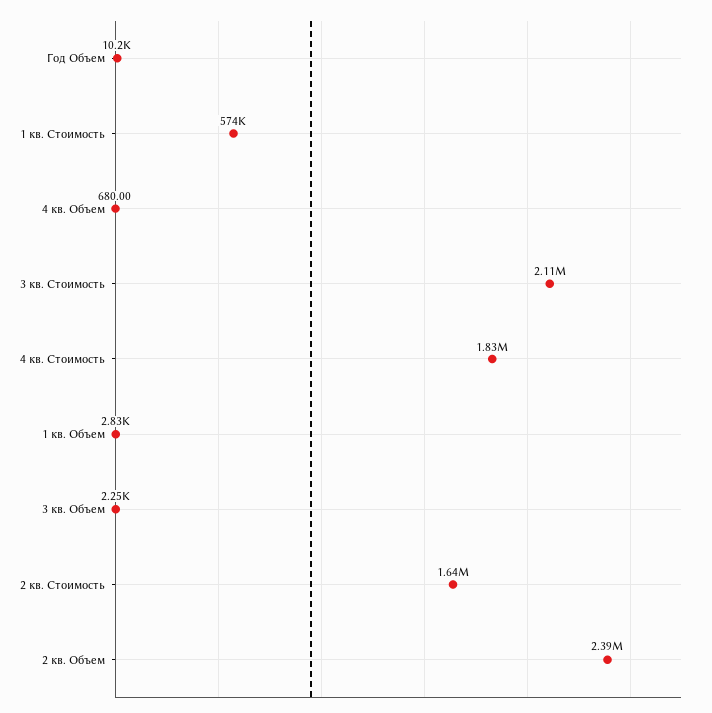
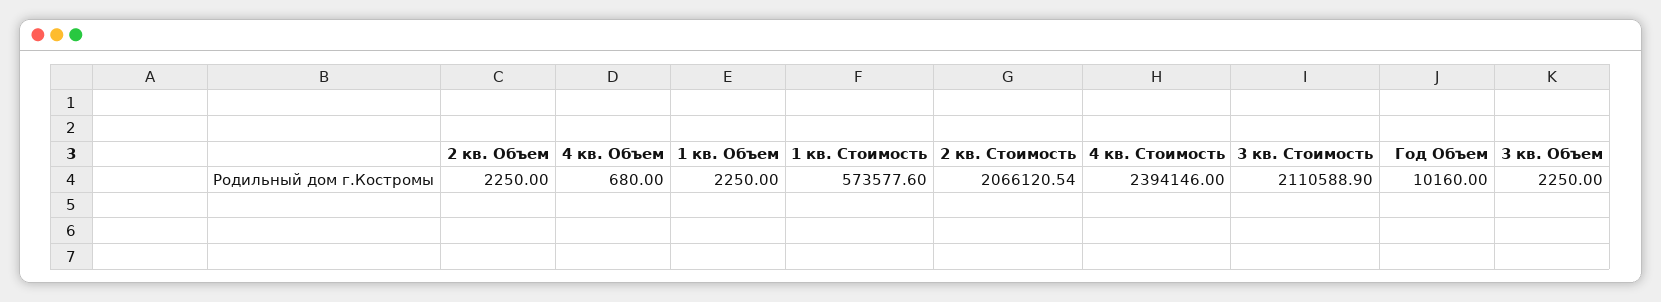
  {
    "Год Объем": 10160,
    "1 кв. Стоимость": 573577.6,
    "4 кв. Объем": 680,
    "3 кв. Стоимость": 2110588.9,
-   "4 кв. Стоимость": 1830000,
+   "4 кв. Стоимость": 2394146,
-   "1 кв. Объем": 2830,
+   "1 кв. Объем": 2250,
    "3 кв. Объем": 2250,
-   "2 кв. Стоимость": 1640000,
+   "2 кв. Стоимость": 2066120.54,
-   "2 кв. Объем": 2390000
+   "2 кв. Объем": 2250
  }

